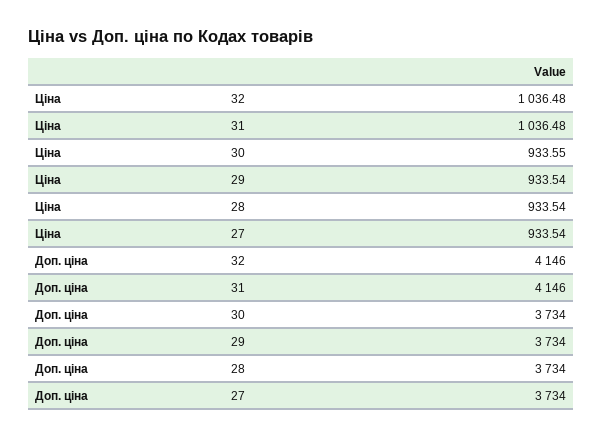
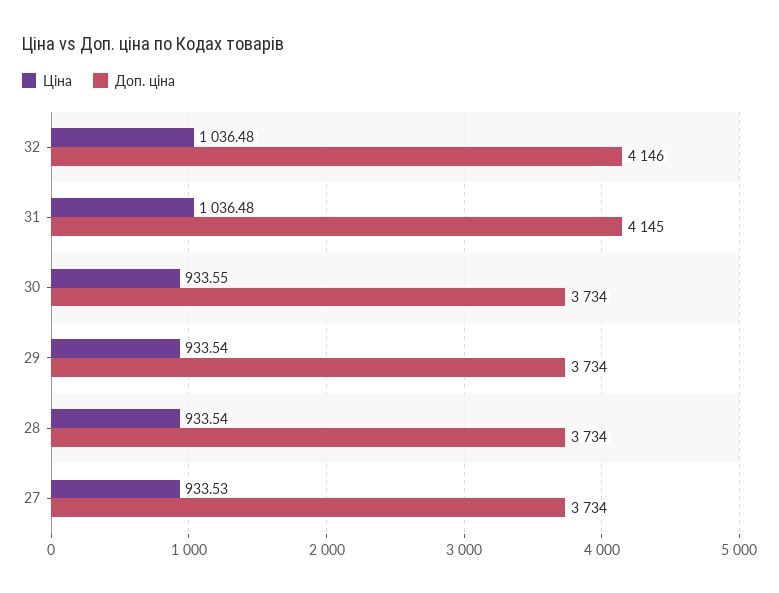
  {
    "Ціна": {
      "32": 1036.48,
      "31": 1036.48,
      "30": 933.55,
      "29": 933.54,
      "28": 933.54,
-     "27": 933.54
+     "27": 933.53
    },
    "Доп. ціна": {
      "32": 4146,
-     "31": 4146,
+     "31": 4145,
      "30": 3734,
      "29": 3734,
      "28": 3734,
      "27": 3734
    }
  }

